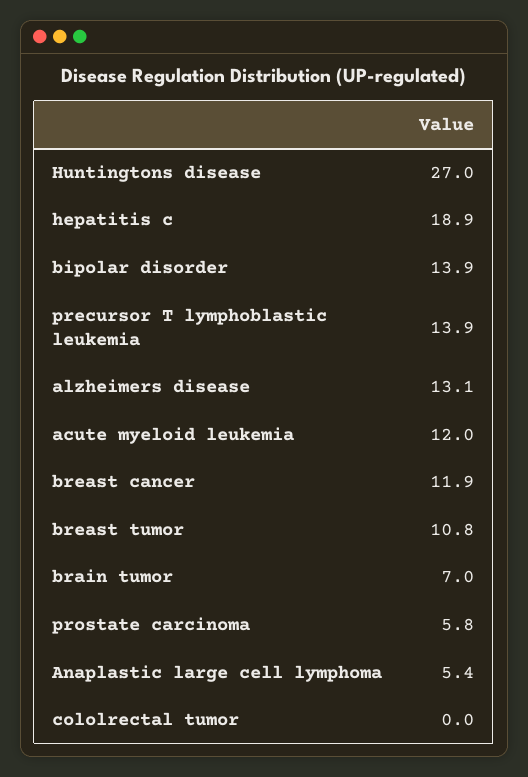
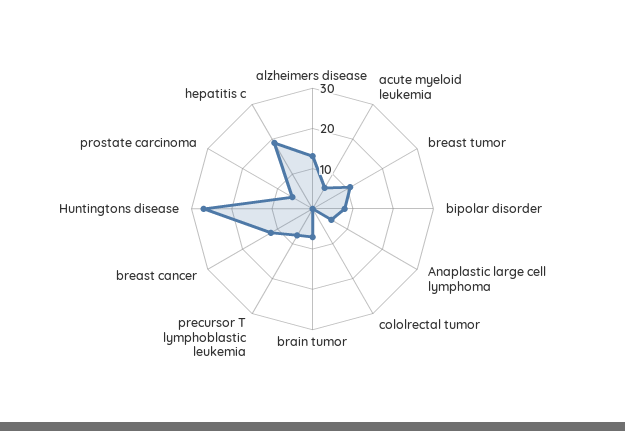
  {
    "Huntingtons disease": 27,
    "hepatitis c": 18.9,
-   "bipolar disorder": 13.9,
+   "bipolar disorder": 8,
-   "precursor T lymphoblastic leukemia": 13.9,
+   "precursor T lymphoblastic leukemia": 8,
    "alzheimers disease": 13.1,
-   "acute myeloid leukemia": 12,
+   "acute myeloid leukemia": 6,
    "breast cancer": 11.9,
    "breast tumor": 10.8,
    "brain tumor": 7,
    "prostate carcinoma": 5.8,
    "Anaplastic large cell lymphoma": 5.4,
    "cololrectal tumor": 0
  }

